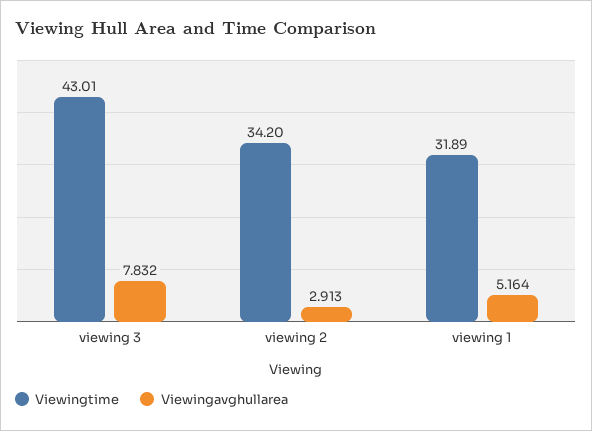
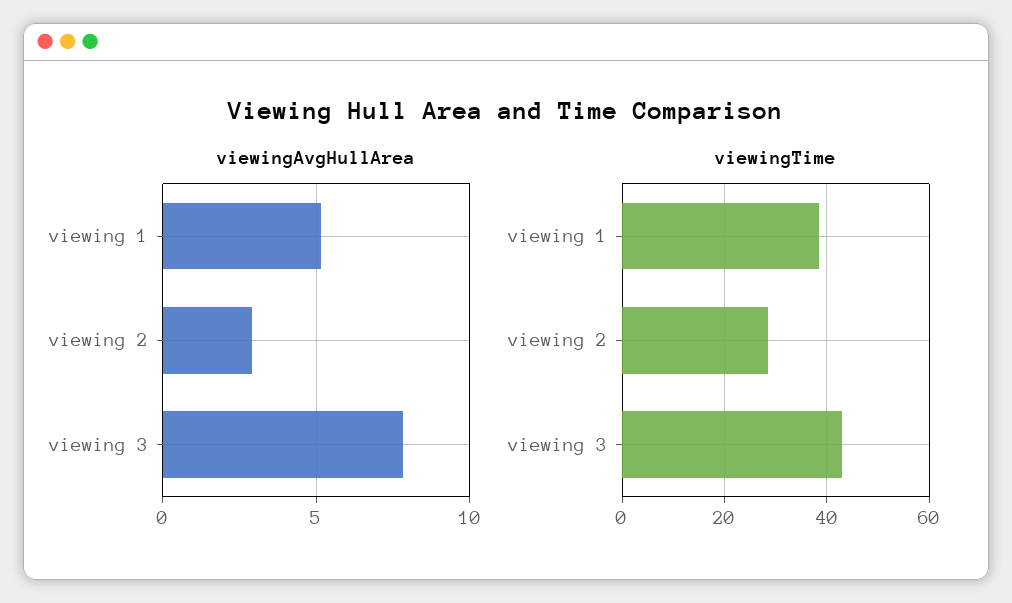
  {
    "Viewingtime": {
      "viewing 3": 43.01,
-     "viewing 2": 34.2,
+     "viewing 2": 28,
-     "viewing 1": 31.89
+     "viewing 1": 38
    },
    "Viewingavghullarea": {
      "viewing 3": 7.832,
      "viewing 2": 2.913,
      "viewing 1": 5.164
    }
  }

